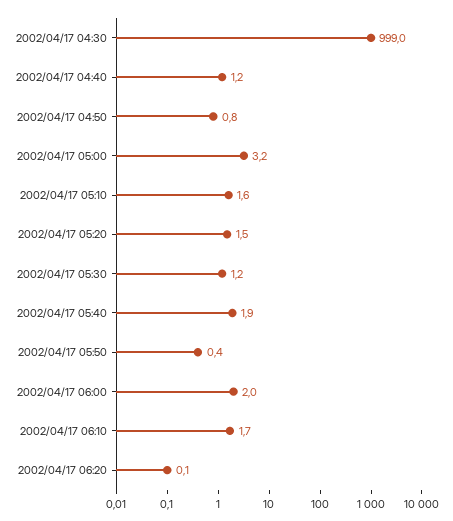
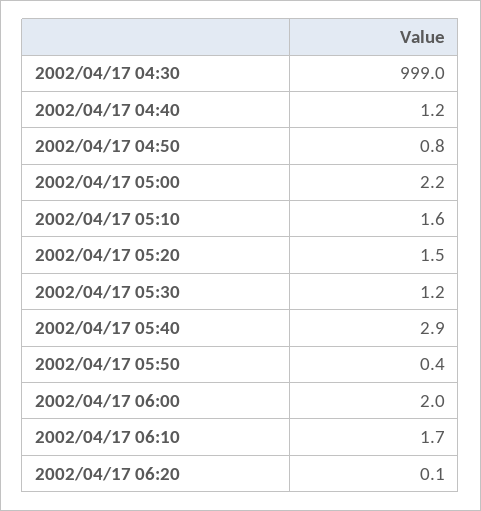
  {
    "2002/04/17 04:30": 999,
    "2002/04/17 04:40": 1.2,
    "2002/04/17 04:50": 0.8,
-   "2002/04/17 05:00": 3.2,
+   "2002/04/17 05:00": 2.2,
    "2002/04/17 05:10": 1.6,
    "2002/04/17 05:20": 1.5,
    "2002/04/17 05:30": 1.2,
-   "2002/04/17 05:40": 1.9,
+   "2002/04/17 05:40": 2.9,
    "2002/04/17 05:50": 0.4,
    "2002/04/17 06:00": 2,
    "2002/04/17 06:10": 1.7,
    "2002/04/17 06:20": 0.1
  }

